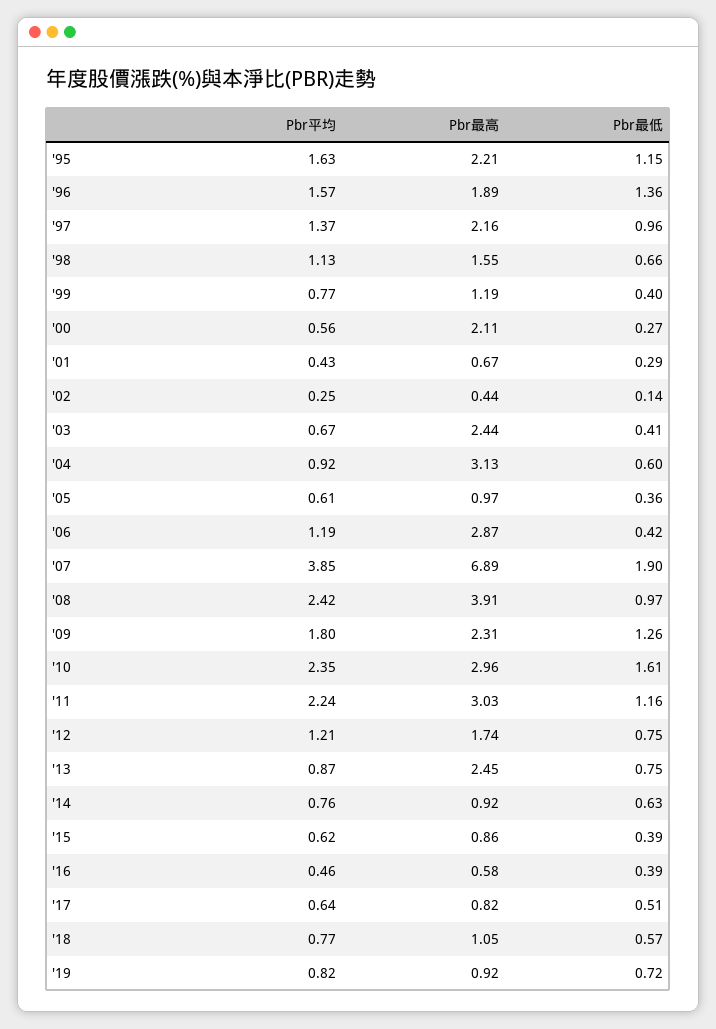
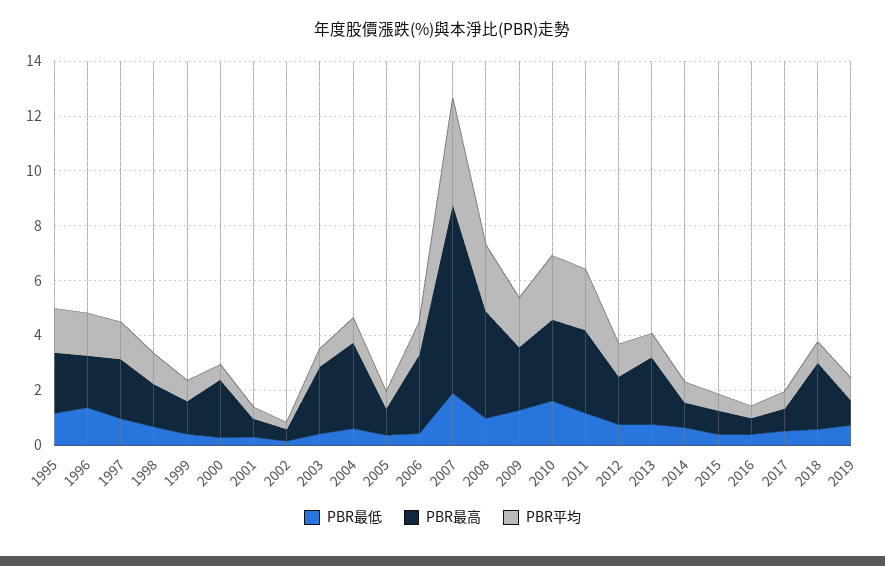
  {
    "Pbr平均": {
      "'95": 1.63,
      "'96": 1.57,
      "'97": 1.37,
      "'98": 1.13,
      "'99": 0.77,
      "'00": 0.56,
      "'01": 0.43,
      "'02": 0.25,
      "'03": 0.67,
      "'04": 0.92,
      "'05": 0.61,
      "'06": 1.19,
      "'07": 3.85,
      "'08": 2.42,
      "'09": 1.8,
      "'10": 2.35,
      "'11": 2.24,
      "'12": 1.21,
      "'13": 0.87,
      "'14": 0.76,
      "'15": 0.62,
      "'16": 0.46,
      "'17": 0.64,
      "'18": 0.77,
      "'19": 0.82
    },
    "Pbr最高": {
      "'95": 2.21,
      "'96": 1.89,
      "'97": 2.16,
      "'98": 1.55,
      "'99": 1.19,
      "'00": 2.11,
      "'01": 0.67,
      "'02": 0.44,
      "'03": 2.44,
      "'04": 3.13,
      "'05": 0.97,
      "'06": 2.87,
      "'07": 6.89,
      "'08": 3.91,
      "'09": 2.31,
      "'10": 2.96,
      "'11": 3.03,
      "'12": 1.74,
      "'13": 2.45,
      "'14": 0.92,
      "'15": 0.86,
      "'16": 0.58,
      "'17": 0.82,
-     "'18": 1.05,
+     "'18": 2.5,
      "'19": 0.92
    },
    "Pbr最低": {
      "'95": 1.15,
      "'96": 1.36,
      "'97": 0.96,
      "'98": 0.66,
      "'99": 0.4,
      "'00": 0.27,
      "'01": 0.29,
      "'02": 0.14,
      "'03": 0.41,
      "'04": 0.6,
      "'05": 0.36,
      "'06": 0.42,
      "'07": 1.9,
      "'08": 0.97,
      "'09": 1.26,
      "'10": 1.61,
      "'11": 1.16,
      "'12": 0.75,
      "'13": 0.75,
      "'14": 0.63,
      "'15": 0.39,
      "'16": 0.39,
      "'17": 0.51,
      "'18": 0.57,
      "'19": 0.72
    }
  }

